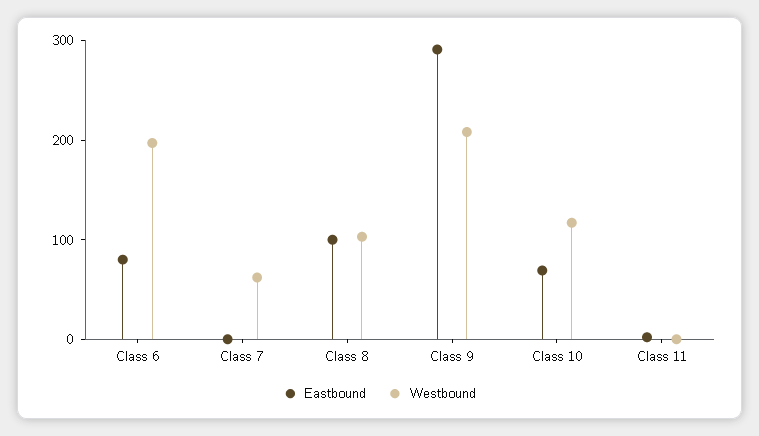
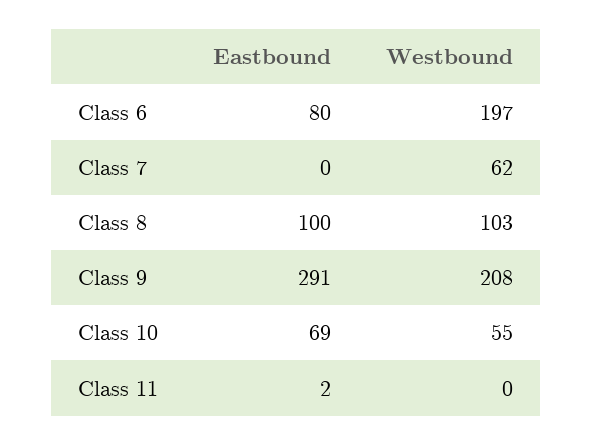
  {
    "Eastbound": {
      "Class 6": 80,
      "Class 7": 0,
      "Class 8": 100,
      "Class 9": 291,
      "Class 10": 69,
      "Class 11": 2
    },
    "Westbound": {
      "Class 6": 197,
      "Class 7": 62,
      "Class 8": 103,
      "Class 9": 208,
-     "Class 10": 120,
+     "Class 10": 55,
      "Class 11": 0
    }
  }

